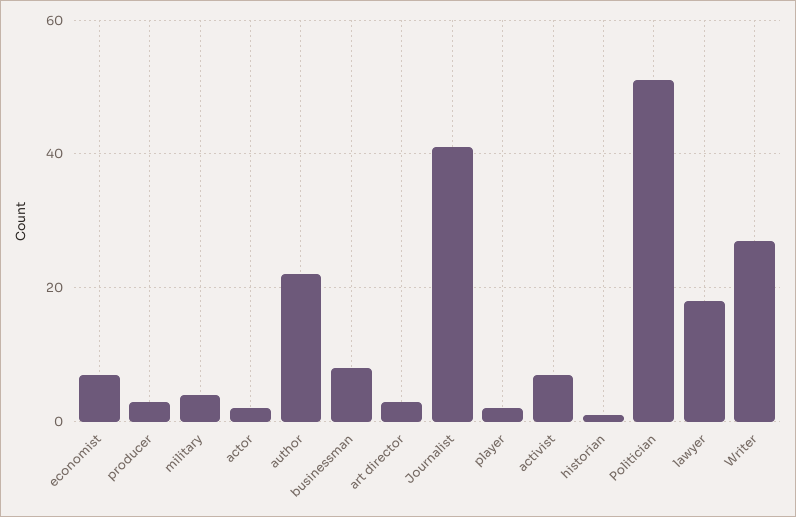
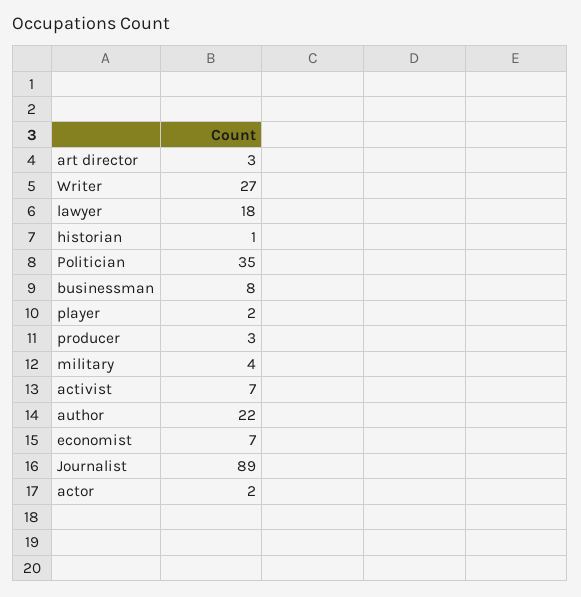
  {
    "economist": 7,
    "producer": 3,
    "military": 4,
    "actor": 2,
    "author": 22,
    "businessman": 8,
    "art director": 3,
-   "Journalist": 40,
+   "Journalist": 89,
    "player": 2,
    "activist": 7,
    "historian": 1,
-   "Politician": 50,
+   "Politician": 35,
    "lawyer": 18,
    "Writer": 27
  }

